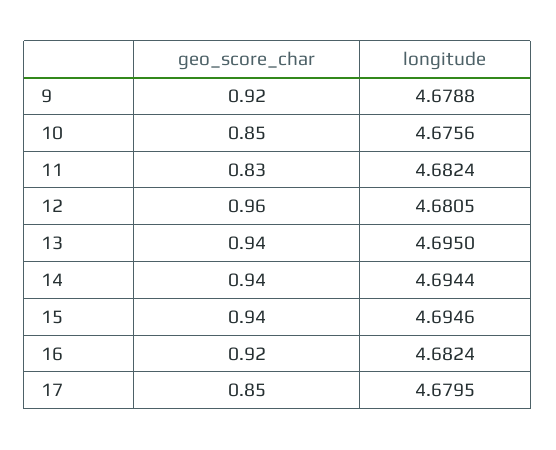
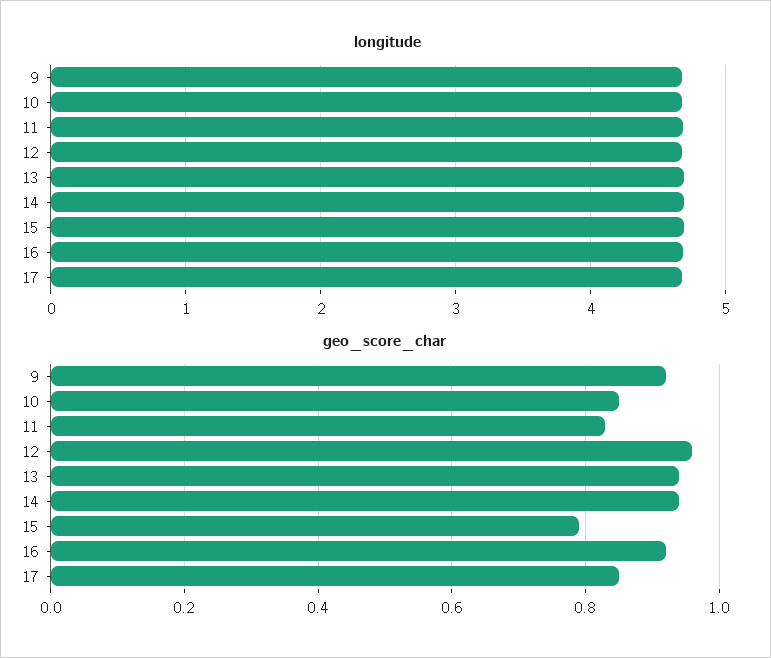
  {
    "geo_score_char": {
      "9": 0.92,
      "10": 0.85,
      "11": 0.83,
      "12": 0.96,
      "13": 0.94,
      "14": 0.94,
-     "15": 0.94,
+     "15": 0.8,
      "16": 0.92,
      "17": 0.85
    },
    "longitude": {
      "9": 4.6788,
      "10": 4.6756,
      "11": 4.6824,
      "12": 4.6805,
      "13": 4.695,
      "14": 4.6944,
      "15": 4.6946,
      "16": 4.6824,
      "17": 4.6795
    }
  }

